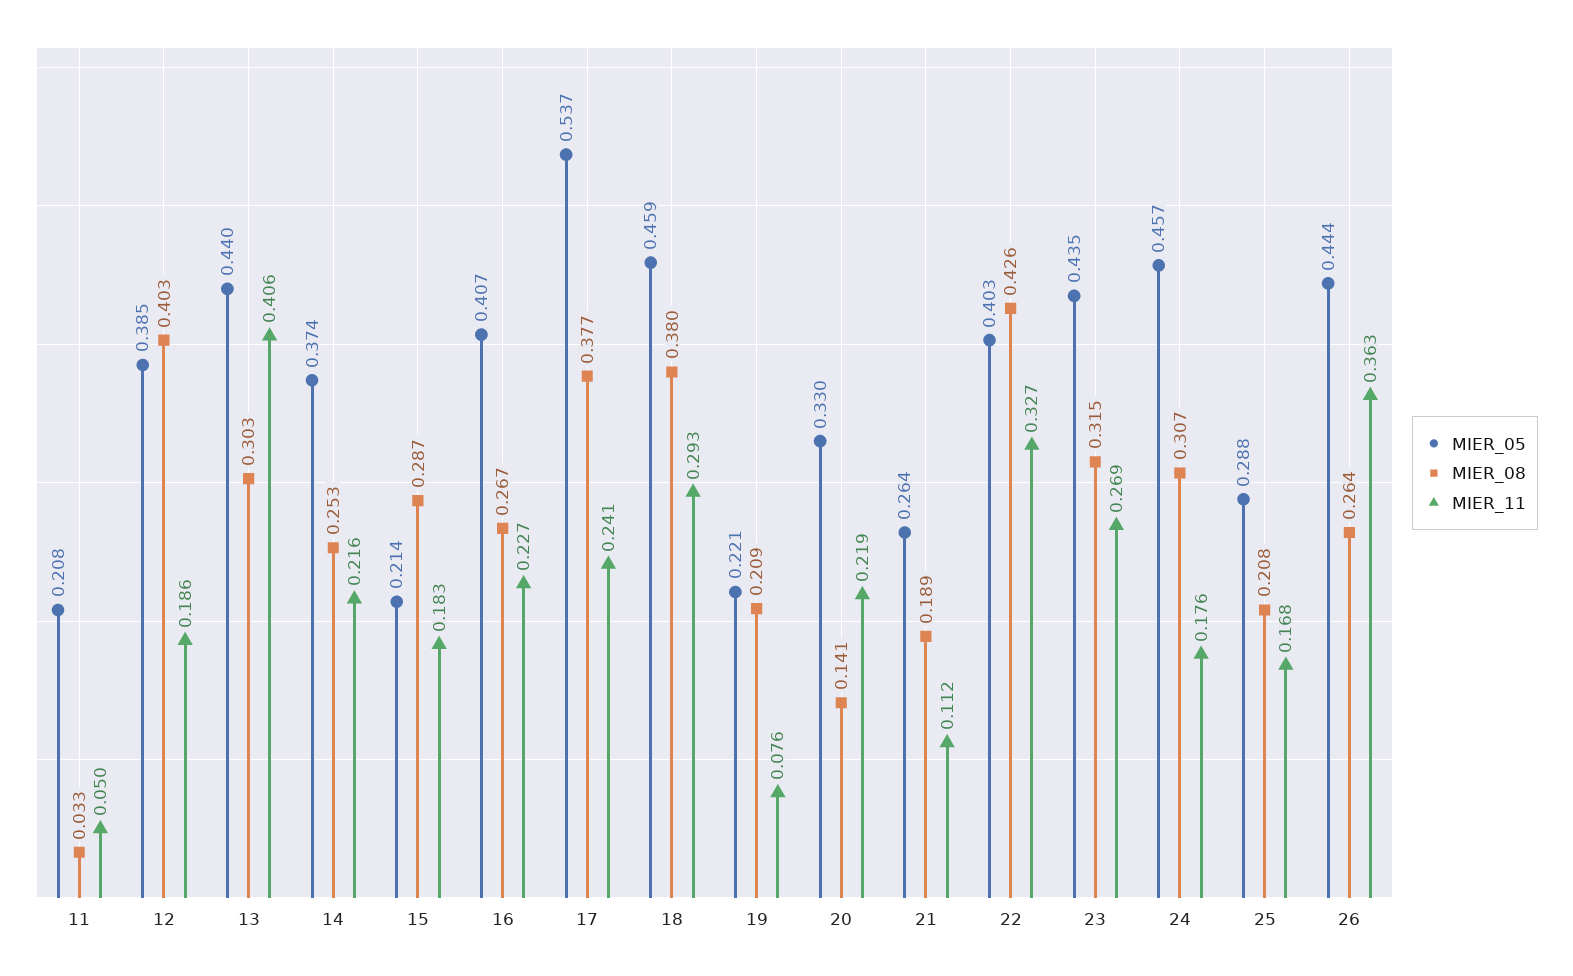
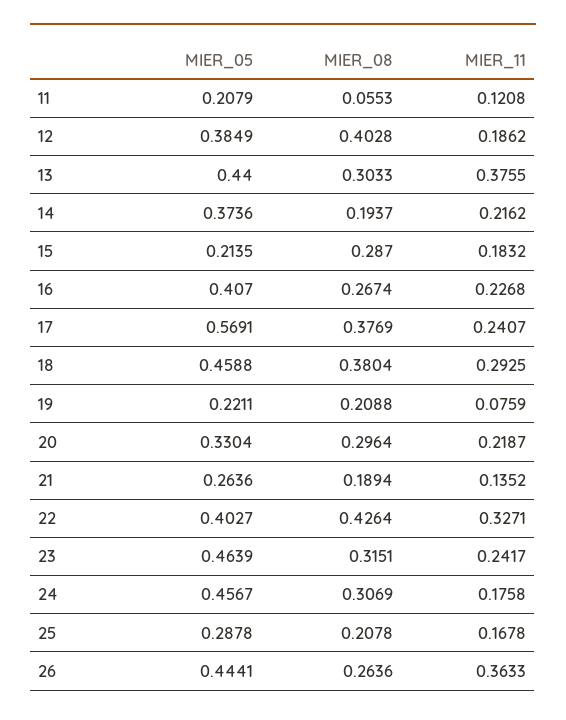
  {
    "MIER_05": {
      "11": 0.2079,
      "12": 0.3849,
      "13": 0.44,
      "14": 0.3736,
      "15": 0.2135,
      "16": 0.407,
-     "17": 0.537,
+     "17": 0.5691,
      "18": 0.4588,
      "19": 0.2211,
      "20": 0.3304,
      "21": 0.2636,
      "22": 0.4027,
-     "23": 0.435,
+     "23": 0.4639,
      "24": 0.4567,
      "25": 0.2878,
      "26": 0.4441
    },
    "MIER_08": {
-     "11": 0.033,
+     "11": 0.0553,
      "12": 0.4028,
      "13": 0.3033,
-     "14": 0.253,
+     "14": 0.1937,
      "15": 0.287,
      "16": 0.2674,
      "17": 0.3769,
      "18": 0.3804,
      "19": 0.2088,
-     "20": 0.141,
+     "20": 0.2964,
      "21": 0.1894,
      "22": 0.4264,
      "23": 0.3151,
      "24": 0.3069,
      "25": 0.2078,
      "26": 0.2636
    },
    "MIER_11": {
-     "11": 0.05,
+     "11": 0.1208,
      "12": 0.1862,
-     "13": 0.406,
+     "13": 0.3755,
      "14": 0.2162,
      "15": 0.1832,
      "16": 0.2268,
      "17": 0.2407,
      "18": 0.2925,
      "19": 0.0759,
      "20": 0.2187,
-     "21": 0.112,
+     "21": 0.1352,
      "22": 0.3271,
-     "23": 0.269,
+     "23": 0.2417,
      "24": 0.1758,
      "25": 0.1678,
      "26": 0.3633
    }
  }

